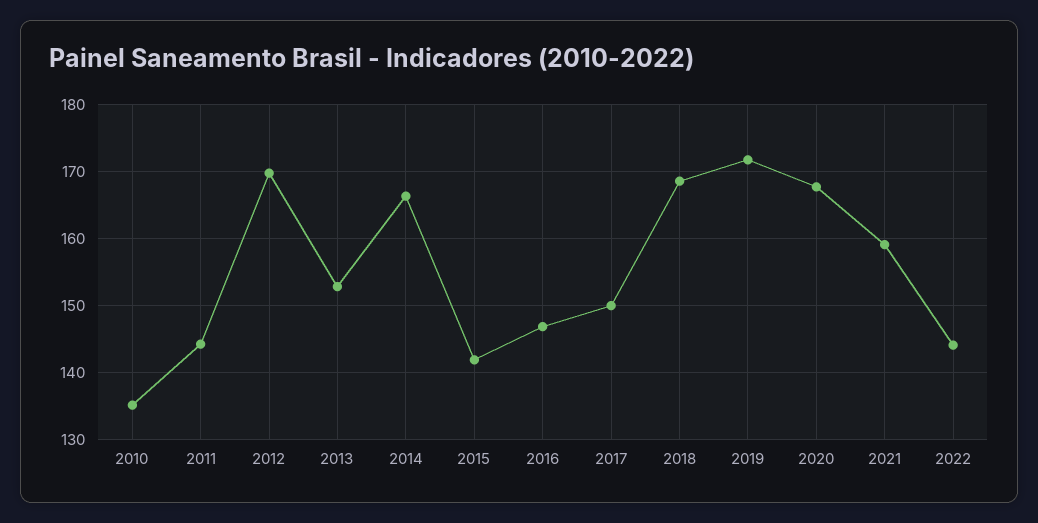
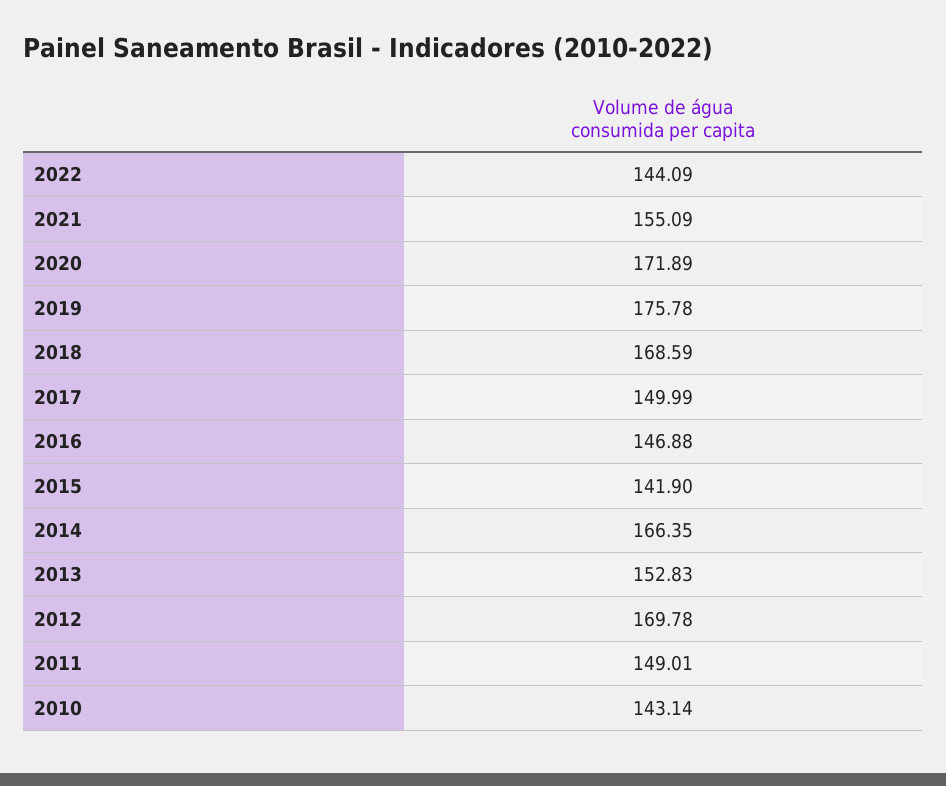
  {
-   "2010": 135,
+   "2010": 143.14,
-   "2011": 144,
+   "2011": 149.01,
    "2012": 169.78,
    "2013": 152.83,
    "2014": 166.35,
    "2015": 141.9,
    "2016": 146.88,
    "2017": 149.99,
    "2018": 168.59,
-   "2019": 172,
+   "2019": 175.78,
-   "2020": 168,
+   "2020": 171.89,
-   "2021": 159,
+   "2021": 155.09,
    "2022": 144.09
  }

